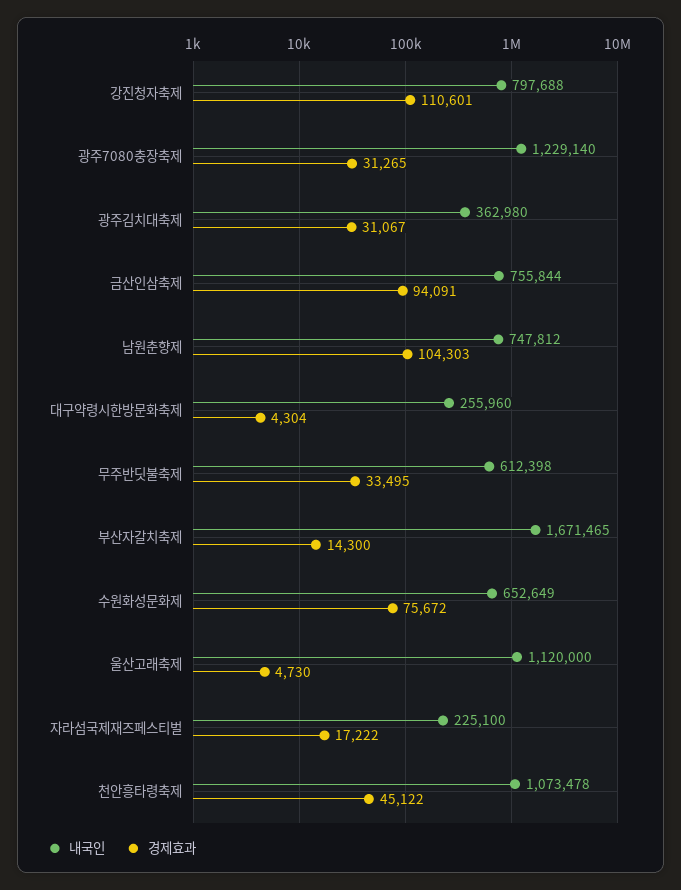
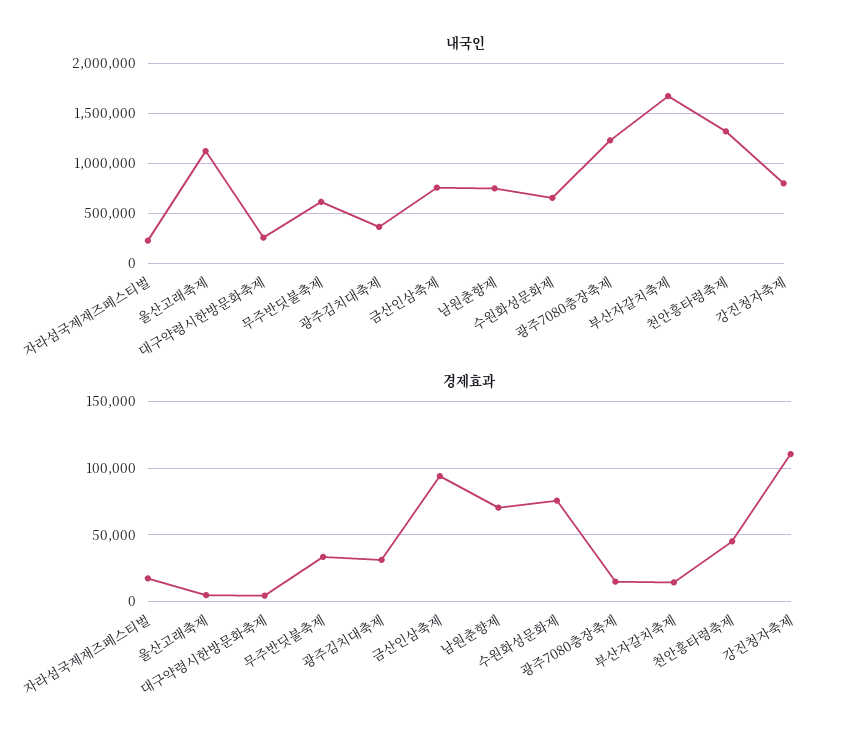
  {
    "내국인": {
      "강진청자축제": 797688,
      "광주7080충장축제": 1229140,
      "광주김치대축제": 362980,
      "금산인삼축제": 755844,
      "남원춘향제": 747812,
      "대구약령시한방문화축제": 255960,
      "무주반딧불축제": 612398,
      "부산자갈치축제": 1671465,
      "수원화성문화제": 652649,
      "울산고래축제": 1120000,
      "자라섬국제재즈페스티벌": 225100,
-     "천안흥타령축제": 1073478
+     "천안흥타령축제": 1300000
    },
    "경제효과": {
      "강진청자축제": 110601,
-     "광주7080충장축제": 31265,
+     "광주7080충장축제": 15000,
      "광주김치대축제": 31067,
      "금산인삼축제": 94091,
-     "남원춘향제": 104303,
+     "남원춘향제": 70000,
      "대구약령시한방문화축제": 4304,
      "무주반딧불축제": 33495,
      "부산자갈치축제": 14300,
      "수원화성문화제": 75672,
      "울산고래축제": 4730,
      "자라섬국제재즈페스티벌": 17222,
      "천안흥타령축제": 45122
    }
  }

